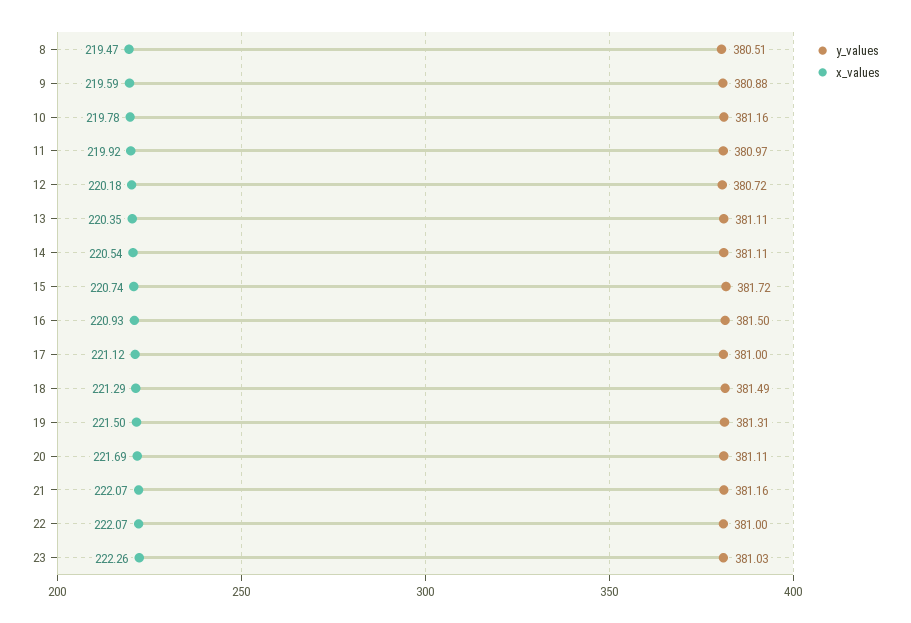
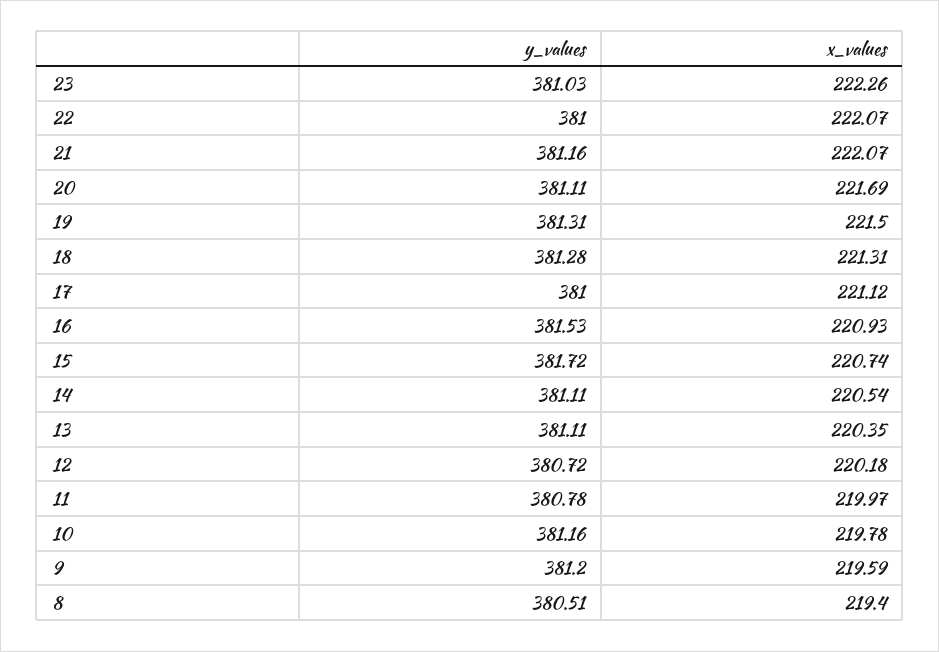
  {
    "y_values": {
      "8": 380.51,
-     "9": 380.88,
+     "9": 381.2,
      "10": 381.16,
-     "11": 380.97,
+     "11": 380.78,
      "12": 380.72,
      "13": 381.11,
      "14": 381.11,
      "15": 381.72,
-     "16": 381.5,
+     "16": 381.53,
      "17": 381,
-     "18": 381.49,
+     "18": 381.28,
      "19": 381.31,
      "20": 381.11,
      "21": 381.16,
      "22": 381,
      "23": 381.03
    },
    "x_values": {
-     "8": 219.47,
+     "8": 219.4,
      "9": 219.59,
      "10": 219.78,
-     "11": 219.92,
+     "11": 219.97,
      "12": 220.18,
      "13": 220.35,
      "14": 220.54,
      "15": 220.74,
      "16": 220.93,
      "17": 221.12,
-     "18": 221.29,
+     "18": 221.31,
      "19": 221.5,
      "20": 221.69,
      "21": 222.07,
      "22": 222.07,
      "23": 222.26
    }
  }

